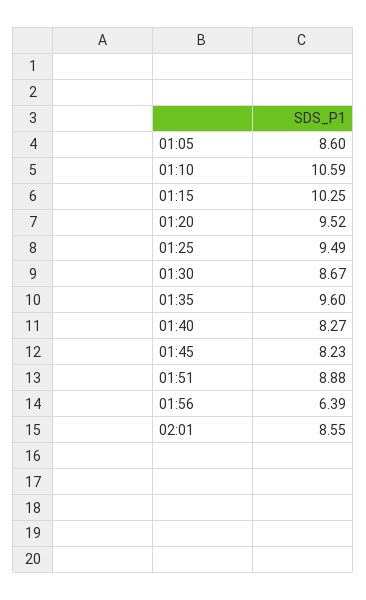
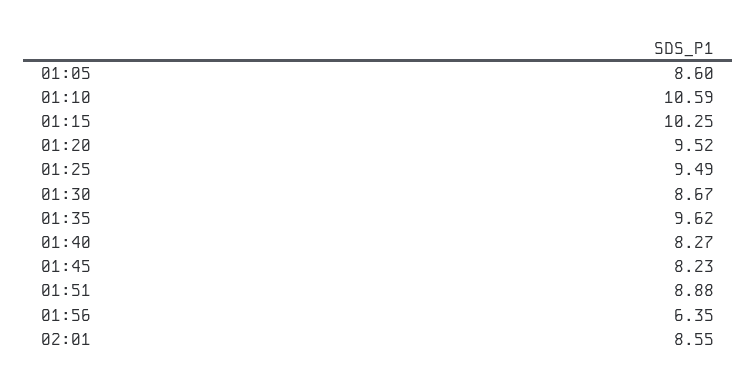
  {
    "01:05": 8.6,
    "01:10": 10.59,
    "01:15": 10.25,
    "01:20": 9.52,
    "01:25": 9.49,
    "01:30": 8.67,
-   "01:35": 9.6,
+   "01:35": 9.62,
    "01:40": 8.27,
    "01:45": 8.23,
    "01:51": 8.88,
-   "01:56": 6.39,
+   "01:56": 6.35,
    "02:01": 8.55
  }

